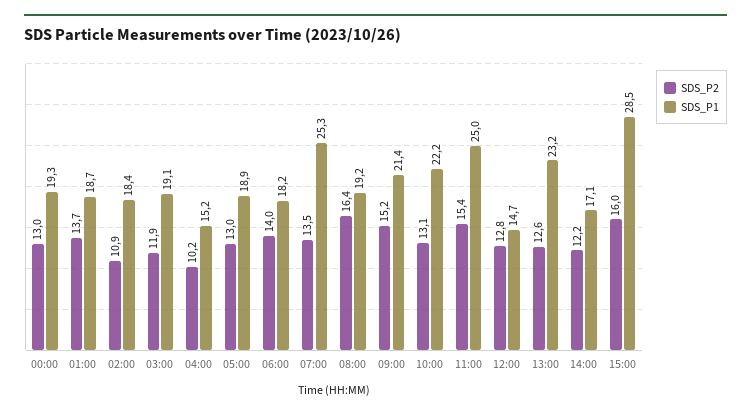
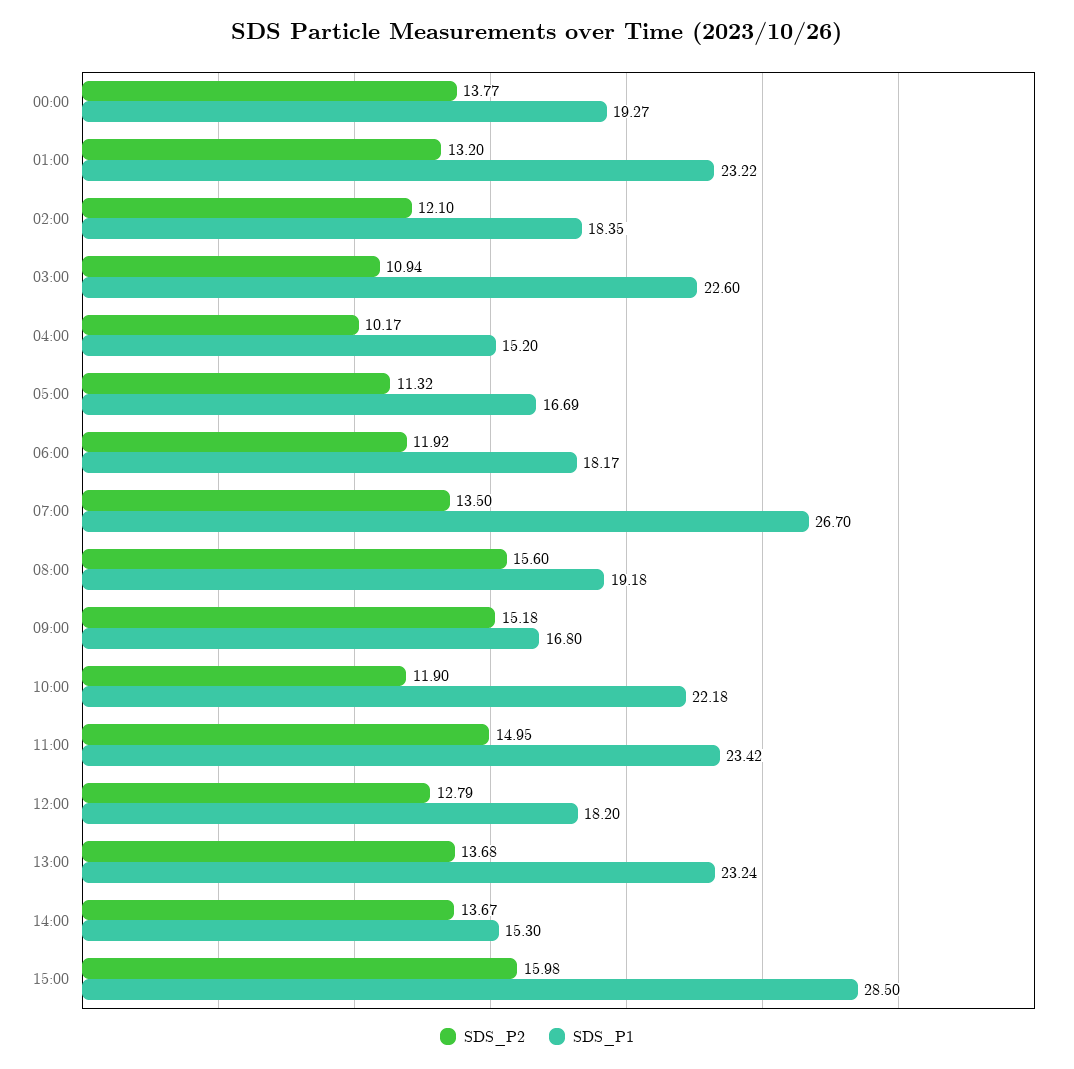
  {
    "SDS_P2": {
-     "00:00": 13,
+     "00:00": 13.77,
-     "01:00": 13.7,
+     "01:00": 13.2,
-     "02:00": 10.9,
+     "02:00": 12.1,
-     "03:00": 11.9,
+     "03:00": 10.94,
      "04:00": 10.17,
-     "05:00": 13,
+     "05:00": 11.32,
-     "06:00": 14,
+     "06:00": 11.92,
      "07:00": 13.5,
-     "08:00": 16.4,
+     "08:00": 15.6,
      "09:00": 15.18,
-     "10:00": 13.1,
+     "10:00": 11.9,
-     "11:00": 15.4,
+     "11:00": 14.95,
      "12:00": 12.79,
-     "13:00": 12.6,
+     "13:00": 13.68,
-     "14:00": 12.2,
+     "14:00": 13.67,
      "15:00": 15.98
    },
    "SDS_P1": {
      "00:00": 19.27,
-     "01:00": 18.7,
+     "01:00": 23.22,
      "02:00": 18.35,
-     "03:00": 19.1,
+     "03:00": 22.6,
      "04:00": 15.2,
-     "05:00": 18.9,
+     "05:00": 16.69,
      "06:00": 18.17,
-     "07:00": 25.3,
+     "07:00": 26.7,
      "08:00": 19.18,
-     "09:00": 21.4,
+     "09:00": 16.8,
      "10:00": 22.18,
-     "11:00": 25,
+     "11:00": 23.42,
-     "12:00": 14.7,
+     "12:00": 18.2,
      "13:00": 23.24,
-     "14:00": 17.1,
+     "14:00": 15.3,
      "15:00": 28.5
    }
  }

